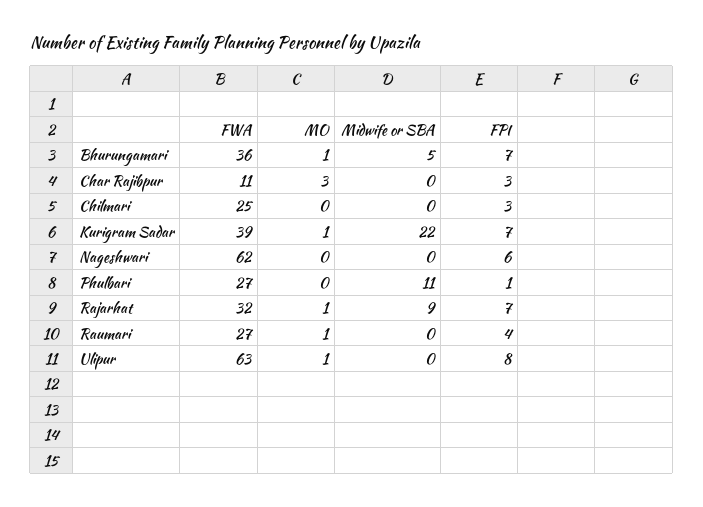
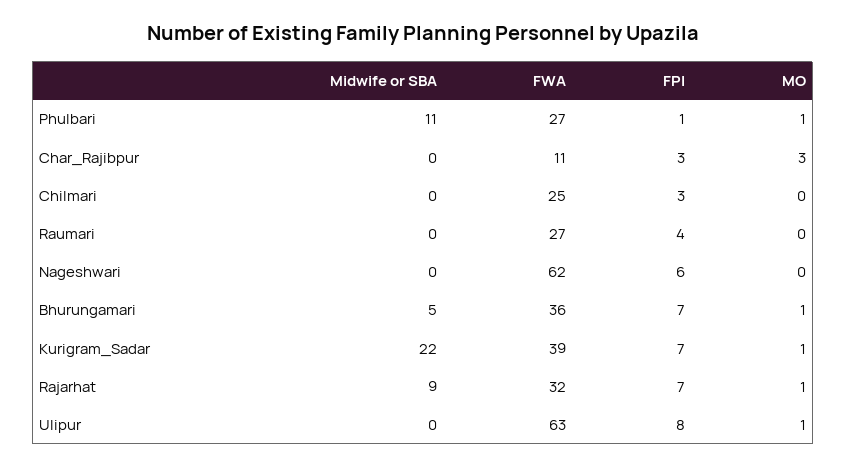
  {
    "FWA": {
      "Bhurungamari": 36,
      "Char Rajibpur": 11,
      "Chilmari": 25,
      "Kurigram Sadar": 39,
      "Nageshwari": 62,
      "Phulbari": 27,
      "Rajarhat": 32,
      "Raumari": 27,
      "Ulipur": 63
    },
    "MO": {
      "Bhurungamari": 1,
      "Char Rajibpur": 3,
      "Chilmari": 0,
      "Kurigram Sadar": 1,
      "Nageshwari": 0,
-     "Phulbari": 0,
+     "Phulbari": 1,
      "Rajarhat": 1,
-     "Raumari": 1,
+     "Raumari": 0,
      "Ulipur": 1
    },
    "Midwife or SBA": {
      "Bhurungamari": 5,
      "Char Rajibpur": 0,
      "Chilmari": 0,
      "Kurigram Sadar": 22,
      "Nageshwari": 0,
      "Phulbari": 11,
      "Rajarhat": 9,
      "Raumari": 0,
      "Ulipur": 0
    },
    "FPI": {
      "Bhurungamari": 7,
      "Char Rajibpur": 3,
      "Chilmari": 3,
      "Kurigram Sadar": 7,
      "Nageshwari": 6,
      "Phulbari": 1,
      "Rajarhat": 7,
      "Raumari": 4,
      "Ulipur": 8
    }
  }

